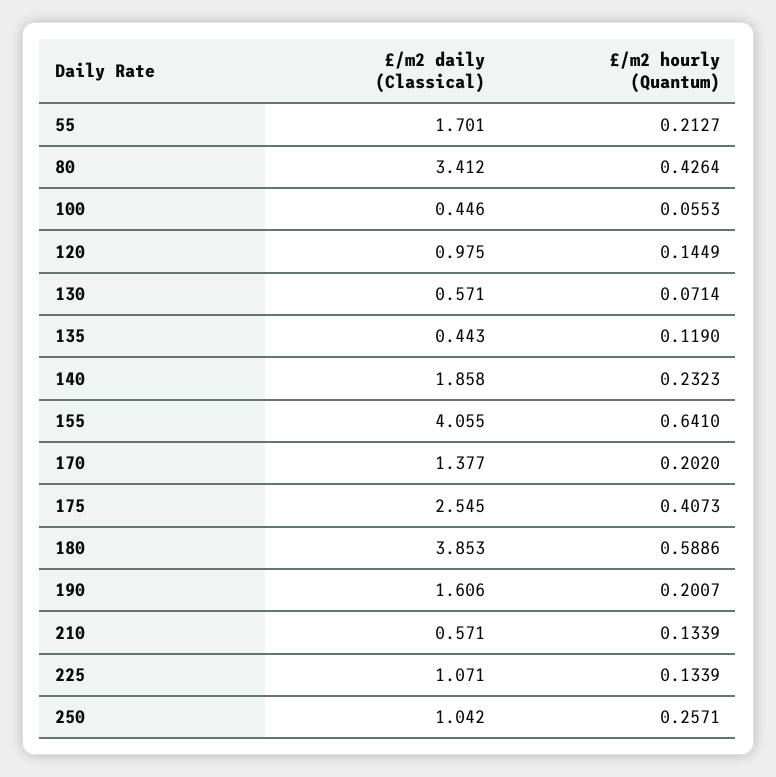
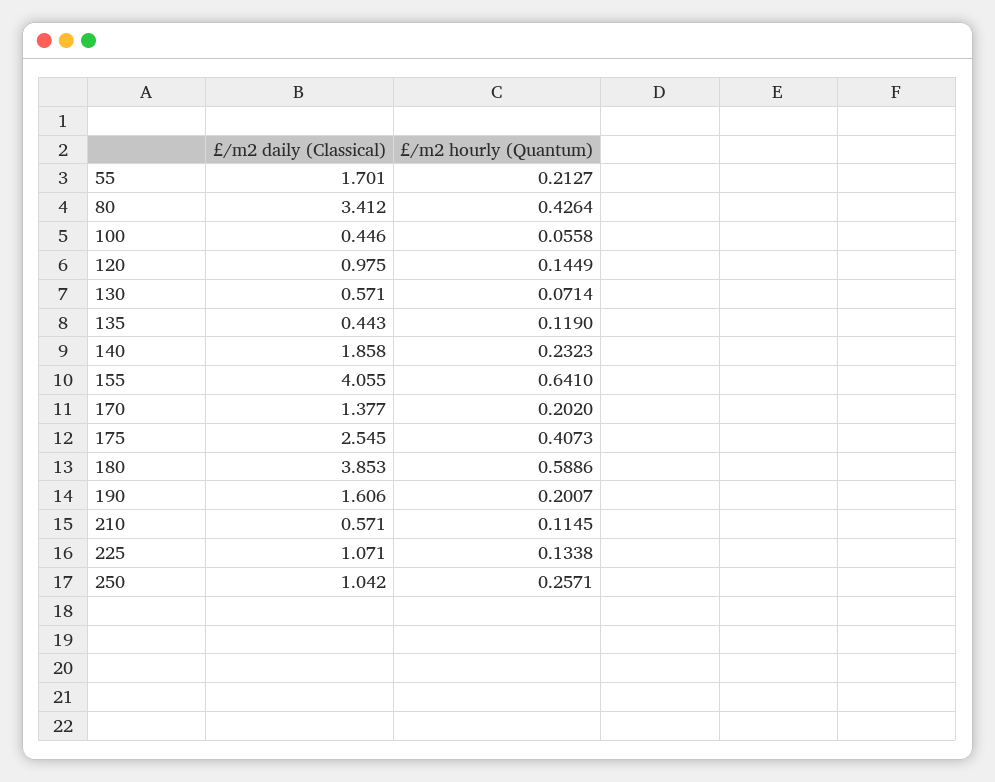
  {
    "£/m2 daily (Classical)": {
      "55": 1.701,
      "80": 3.412,
      "100": 0.446,
      "120": 0.975,
      "130": 0.571,
      "135": 0.443,
      "140": 1.858,
      "155": 4.055,
      "170": 1.377,
      "175": 2.545,
      "180": 3.853,
      "190": 1.606,
      "210": 0.571,
      "225": 1.071,
      "250": 1.042
    },
    "£/m2 hourly (Quantum)": {
      "55": 0.2127,
      "80": 0.4264,
-     "100": 0.0553,
+     "100": 0.0558,
      "120": 0.1449,
      "130": 0.0714,
      "135": 0.119,
      "140": 0.2323,
      "155": 0.641,
      "170": 0.202,
      "175": 0.4073,
      "180": 0.5886,
      "190": 0.2007,
-     "210": 0.1339,
+     "210": 0.1145,
-     "225": 0.1339,
+     "225": 0.1338,
      "250": 0.2571
    }
  }

